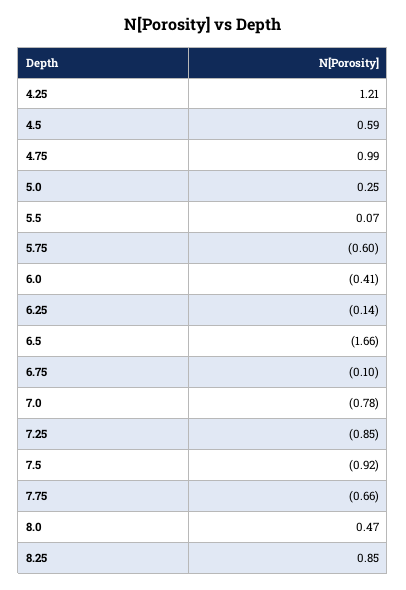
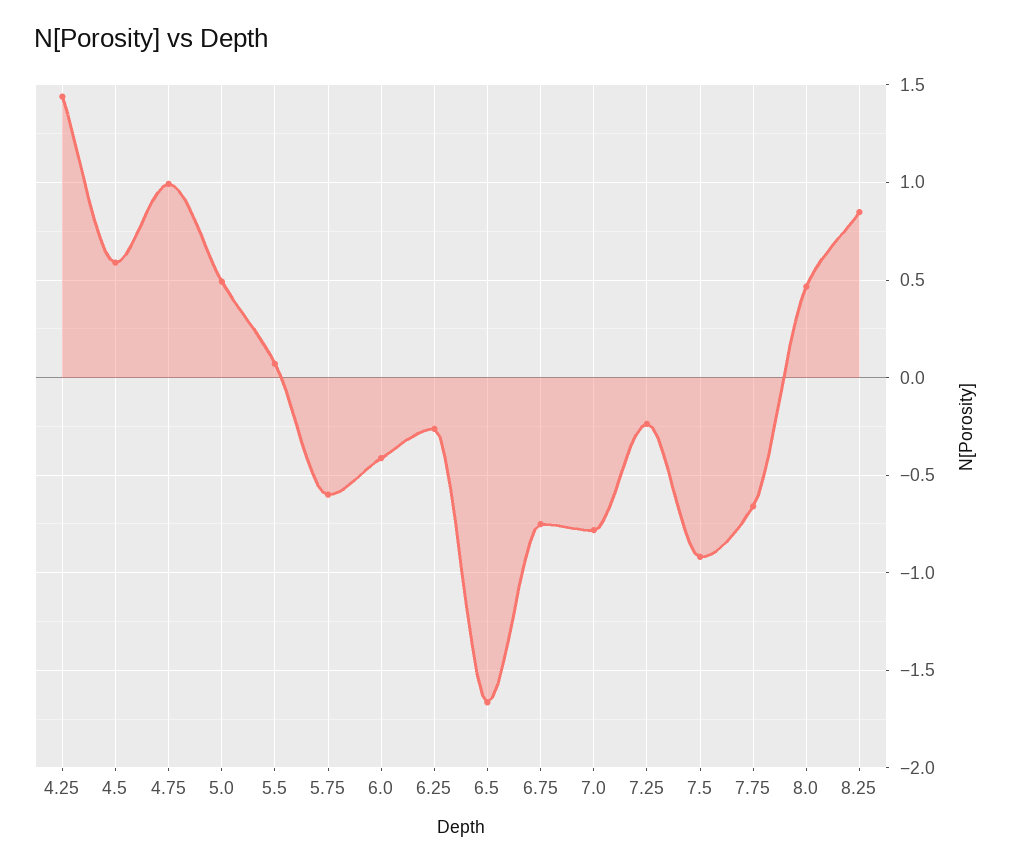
  {
-   "4.25": 1.21,
+   "4.25": 1.45,
    "4.5": 0.59,
    "4.75": 0.99,
-   "5.0": 0.25,
+   "5.0": 0.5,
    "5.5": 0.07,
    "5.75": -0.6,
    "6.0": -0.41,
-   "6.25": -0.14,
+   "6.25": -0.25,
    "6.5": -1.66,
-   "6.75": -0.1,
+   "6.75": -0.75,
    "7.0": -0.78,
-   "7.25": -0.85,
+   "7.25": -0.25,
    "7.5": -0.92,
    "7.75": -0.66,
    "8.0": 0.47,
    "8.25": 0.85
  }

